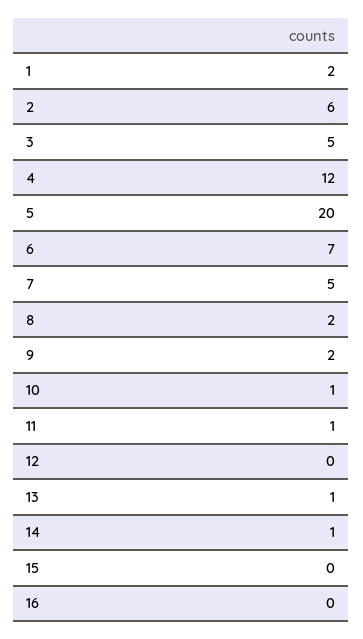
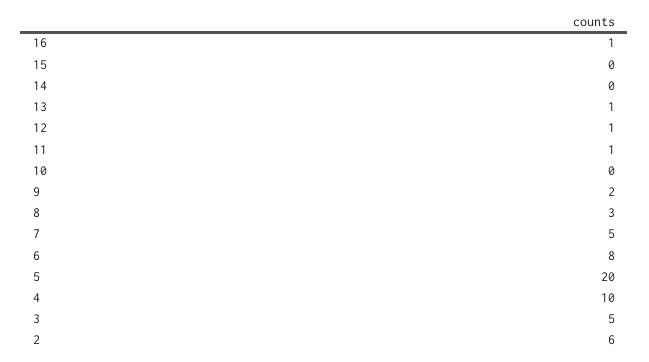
  {
-   "1": 2,
    "2": 6,
    "3": 5,
-   "4": 12,
+   "4": 10,
    "5": 20,
-   "6": 7,
+   "6": 8,
    "7": 5,
-   "8": 2,
+   "8": 3,
    "9": 2,
-   "10": 1,
+   "10": 0,
    "11": 1,
-   "12": 0,
+   "12": 1,
    "13": 1,
-   "14": 1,
+   "14": 0,
    "15": 0,
-   "16": 0
+   "16": 1
  }

